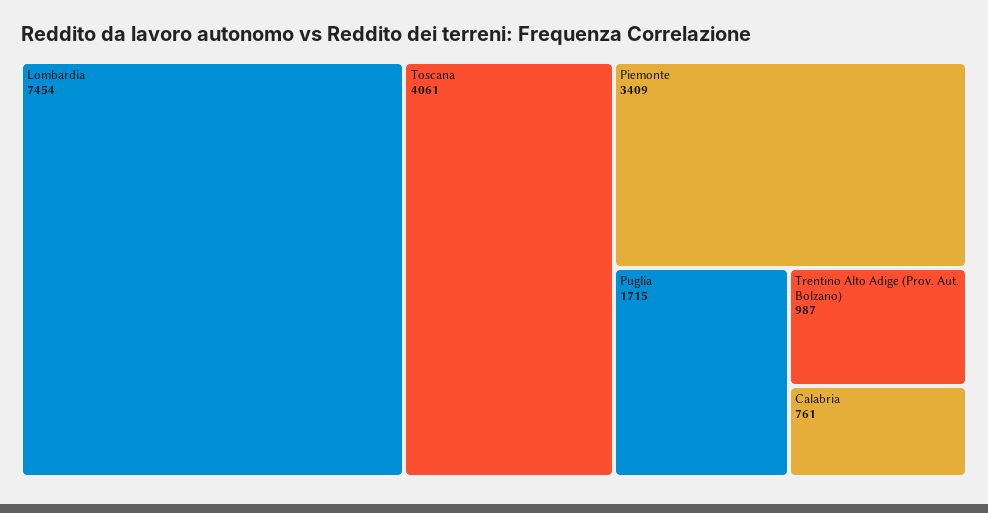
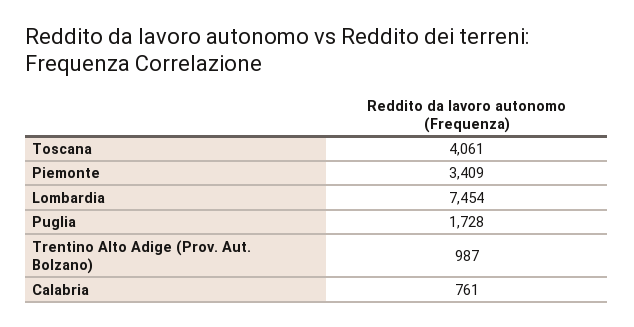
  {
    "Lombardia": 7454,
    "Toscana": 4061,
    "Piemonte": 3409,
-   "Puglia": 1715,
+   "Puglia": 1728,
    "Trentino Alto Adige (Prov. Aut. Bolzano)": 987,
    "Calabria": 761
  }

